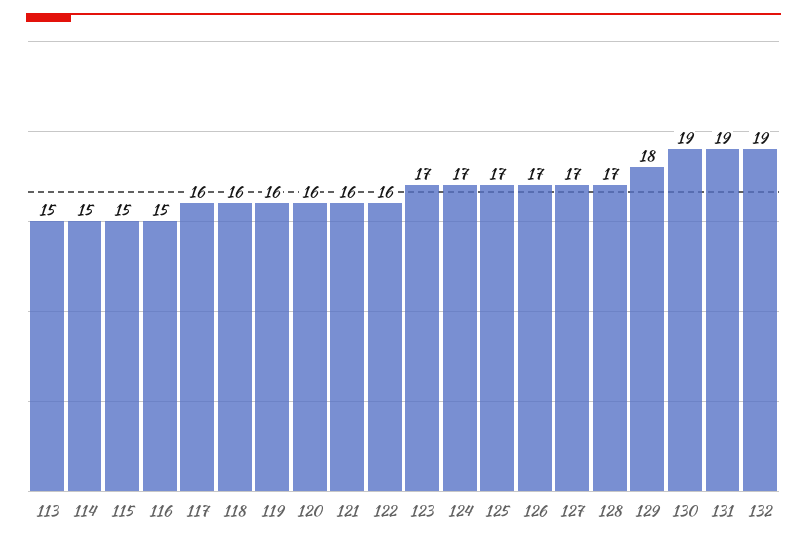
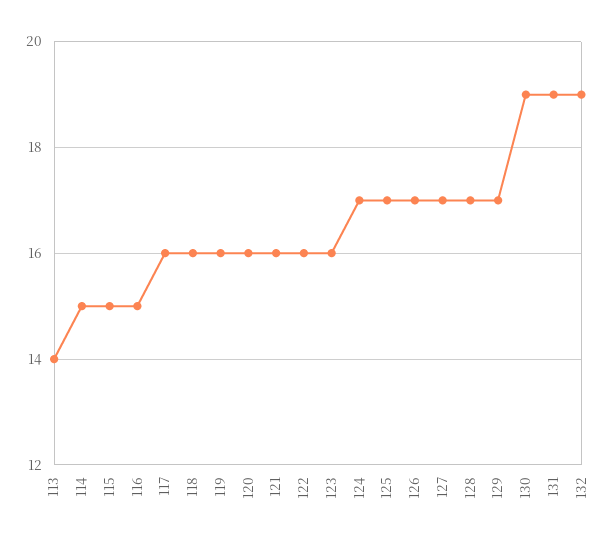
  {
-   "113": 15,
+   "113": 14,
    "114": 15,
    "115": 15,
    "116": 15,
    "117": 16,
    "118": 16,
    "119": 16,
    "120": 16,
    "121": 16,
    "122": 16,
-   "123": 17,
+   "123": 16,
    "124": 17,
    "125": 17,
    "126": 17,
    "127": 17,
    "128": 17,
-   "129": 18,
+   "129": 17,
    "130": 19,
    "131": 19,
    "132": 19
  }

